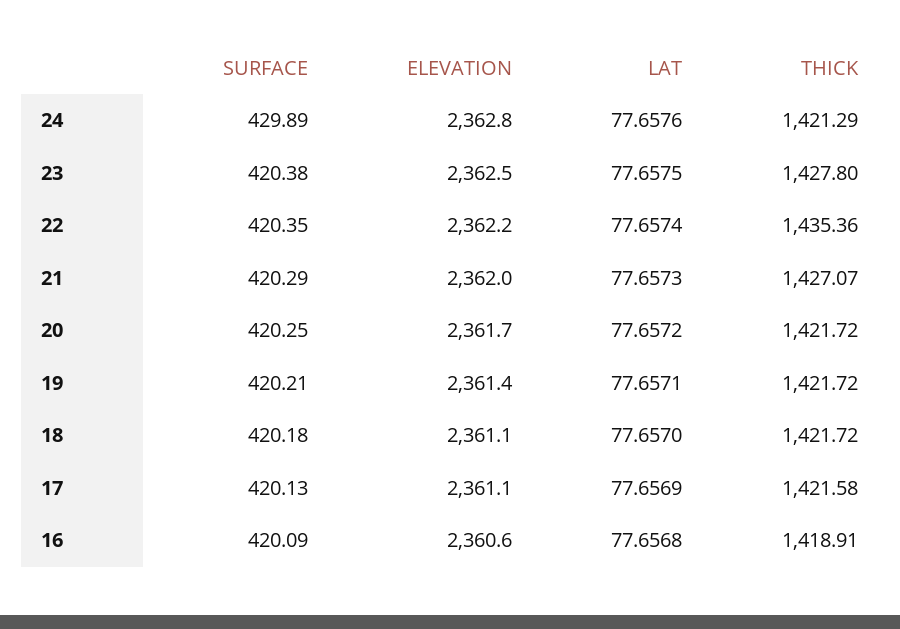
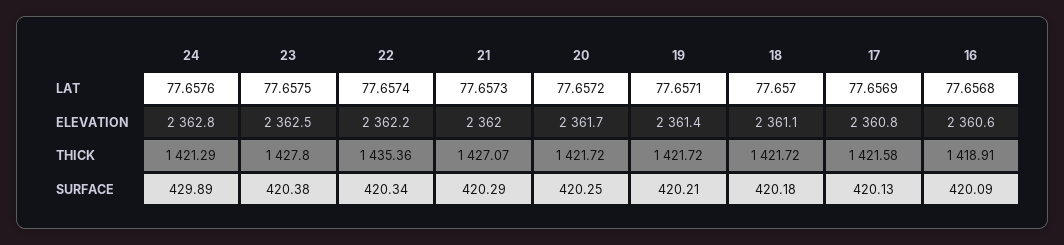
  {
    "SURFACE": {
      "24": 429.89,
      "23": 420.38,
-     "22": 420.35,
+     "22": 420.34,
      "21": 420.29,
      "20": 420.25,
      "19": 420.21,
      "18": 420.18,
      "17": 420.13,
      "16": 420.09
    },
    "ELEVATION": {
      "24": 2362.8,
      "23": 2362.5,
      "22": 2362.2,
      "21": 2362,
      "20": 2361.7,
      "19": 2361.4,
      "18": 2361.1,
-     "17": 2361.1,
+     "17": 2360.8,
      "16": 2360.6
    },
    "LAT": {
      "24": 77.6576,
      "23": 77.6575,
      "22": 77.6574,
      "21": 77.6573,
      "20": 77.6572,
      "19": 77.6571,
      "18": 77.657,
      "17": 77.6569,
      "16": 77.6568
    },
    "THICK": {
      "24": 1421.29,
      "23": 1427.8,
      "22": 1435.36,
      "21": 1427.07,
      "20": 1421.72,
      "19": 1421.72,
      "18": 1421.72,
      "17": 1421.58,
      "16": 1418.91
    }
  }

